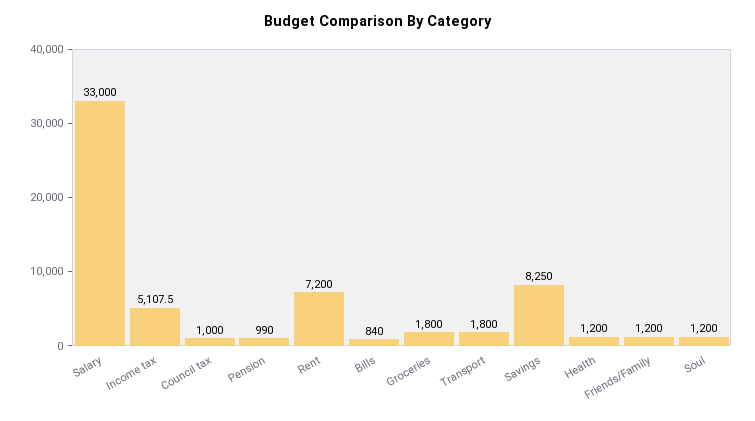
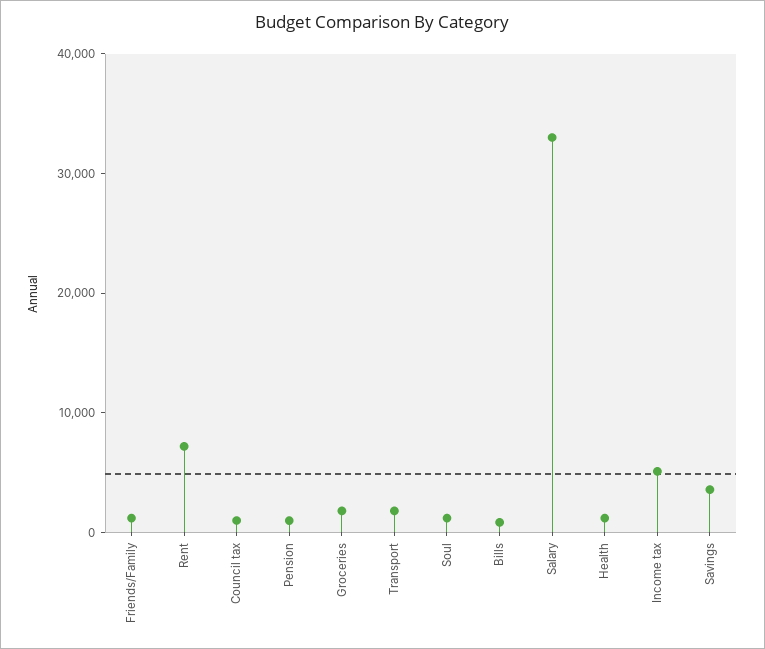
  {
    "Salary": 33000,
    "Income tax": 5107.5,
    "Council tax": 1000,
    "Pension": 990,
    "Rent": 7200,
    "Bills": 840,
    "Groceries": 1800,
    "Transport": 1800,
-   "Savings": 8250,
+   "Savings": 4000,
    "Health": 1200,
    "Friends/Family": 1200,
    "Soul": 1200
  }

